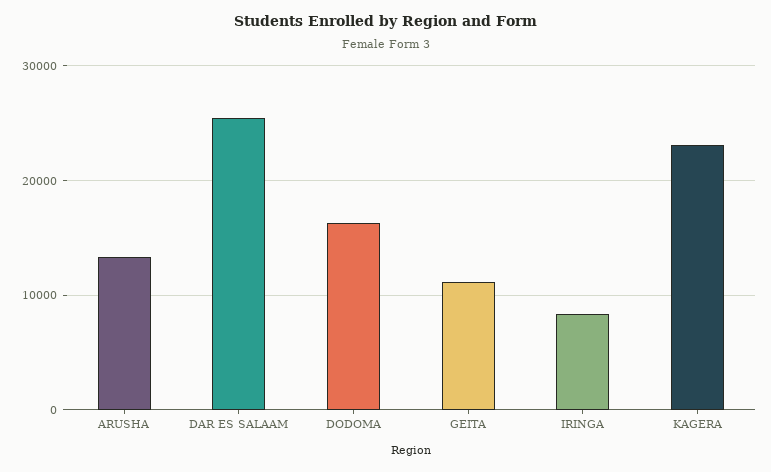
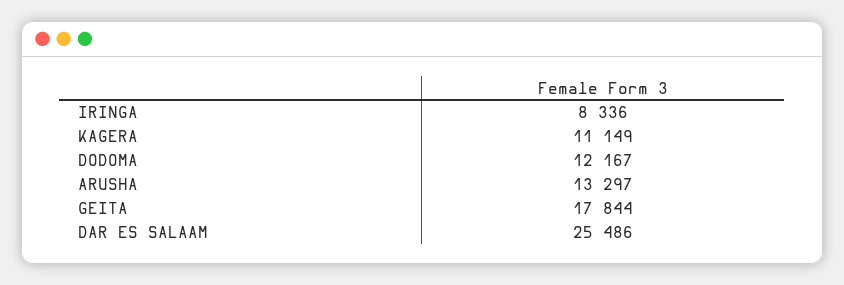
  {
    "ARUSHA": 13297,
    "DAR ES SALAAM": 25486,
-   "DODOMA": 16000,
+   "DODOMA": 12167,
-   "GEITA": 11000,
+   "GEITA": 17844,
    "IRINGA": 8336,
-   "KAGERA": 23000
+   "KAGERA": 11149
  }

